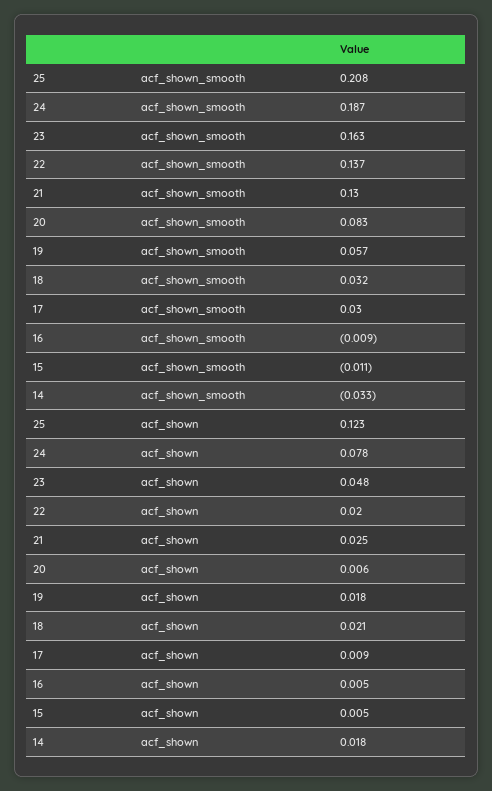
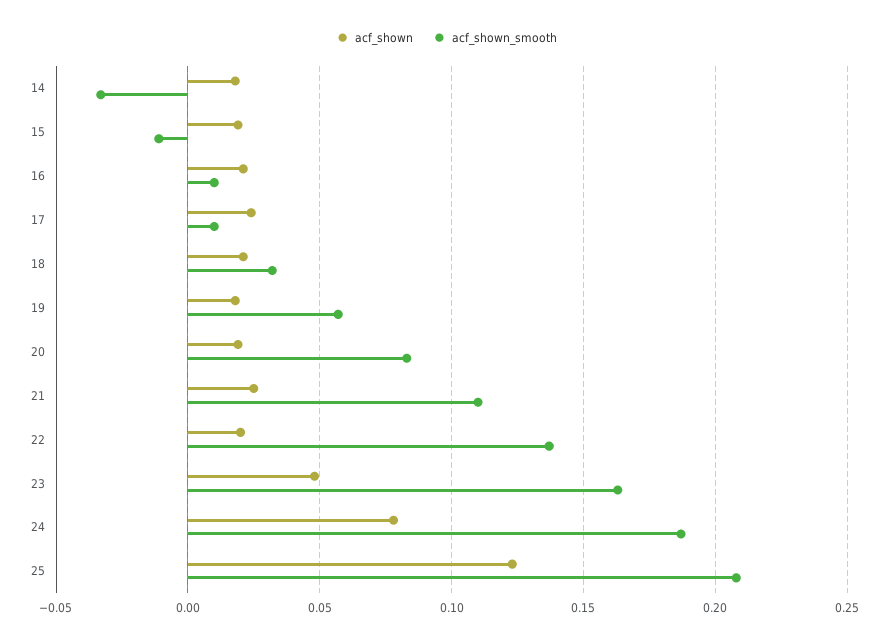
  {
    "acf_shown_smooth": {
      "25": 0.208,
      "24": 0.187,
      "23": 0.163,
      "22": 0.137,
-     "21": 0.13,
+     "21": 0.11,
      "20": 0.083,
      "19": 0.057,
      "18": 0.032,
-     "17": 0.03,
+     "17": 0.01,
-     "16": -0.009,
+     "16": 0.01,
      "15": -0.011,
      "14": -0.033
    },
    "acf_shown": {
      "25": 0.123,
      "24": 0.078,
      "23": 0.048,
      "22": 0.02,
      "21": 0.025,
-     "20": 0.006,
+     "20": 0.02,
      "19": 0.018,
      "18": 0.021,
-     "17": 0.009,
+     "17": 0.025,
-     "16": 0.005,
+     "16": 0.02,
-     "15": 0.005,
+     "15": 0.02,
      "14": 0.018
    }
  }

